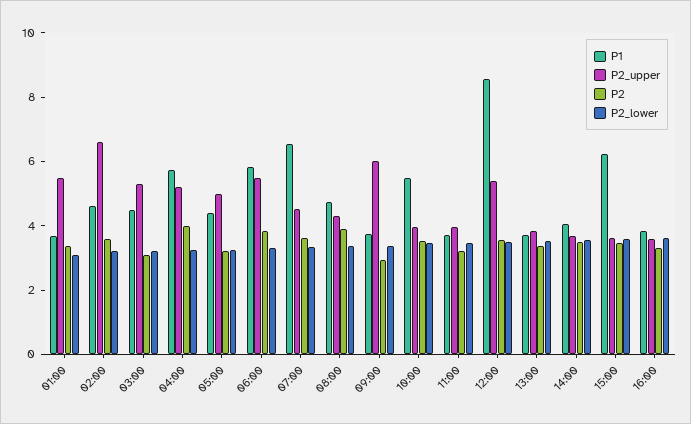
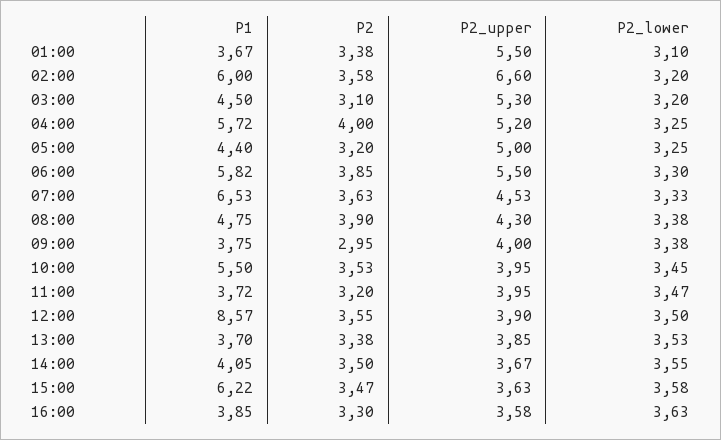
  {
    "P1": {
      "01:00": 3.67,
-     "02:00": 4.5,
+     "02:00": 6,
      "03:00": 4.5,
      "04:00": 5.72,
      "05:00": 4.4,
      "06:00": 5.82,
      "07:00": 6.53,
      "08:00": 4.75,
      "09:00": 3.75,
      "10:00": 5.5,
      "11:00": 3.72,
      "12:00": 8.57,
      "13:00": 3.7,
      "14:00": 4.05,
      "15:00": 6.22,
      "16:00": 3.85
    },
    "P2_upper": {
      "01:00": 5.5,
      "02:00": 6.6,
      "03:00": 5.3,
      "04:00": 5.2,
      "05:00": 5,
      "06:00": 5.5,
      "07:00": 4.53,
      "08:00": 4.3,
-     "09:00": 6,
+     "09:00": 4,
      "10:00": 3.95,
      "11:00": 3.95,
-     "12:00": 5.5,
+     "12:00": 3.9,
      "13:00": 3.85,
      "14:00": 3.67,
      "15:00": 3.63,
      "16:00": 3.58
    },
    "P2": {
      "01:00": 3.38,
      "02:00": 3.58,
      "03:00": 3.1,
      "04:00": 4,
      "05:00": 3.2,
      "06:00": 3.85,
      "07:00": 3.63,
      "08:00": 3.9,
      "09:00": 2.95,
      "10:00": 3.53,
      "11:00": 3.2,
      "12:00": 3.55,
      "13:00": 3.38,
      "14:00": 3.5,
      "15:00": 3.47,
      "16:00": 3.3
    },
    "P2_lower": {
      "01:00": 3.1,
      "02:00": 3.2,
      "03:00": 3.2,
      "04:00": 3.25,
      "05:00": 3.25,
      "06:00": 3.3,
      "07:00": 3.33,
      "08:00": 3.38,
      "09:00": 3.38,
      "10:00": 3.45,
      "11:00": 3.47,
      "12:00": 3.5,
      "13:00": 3.53,
      "14:00": 3.55,
      "15:00": 3.58,
      "16:00": 3.63
    }
  }

